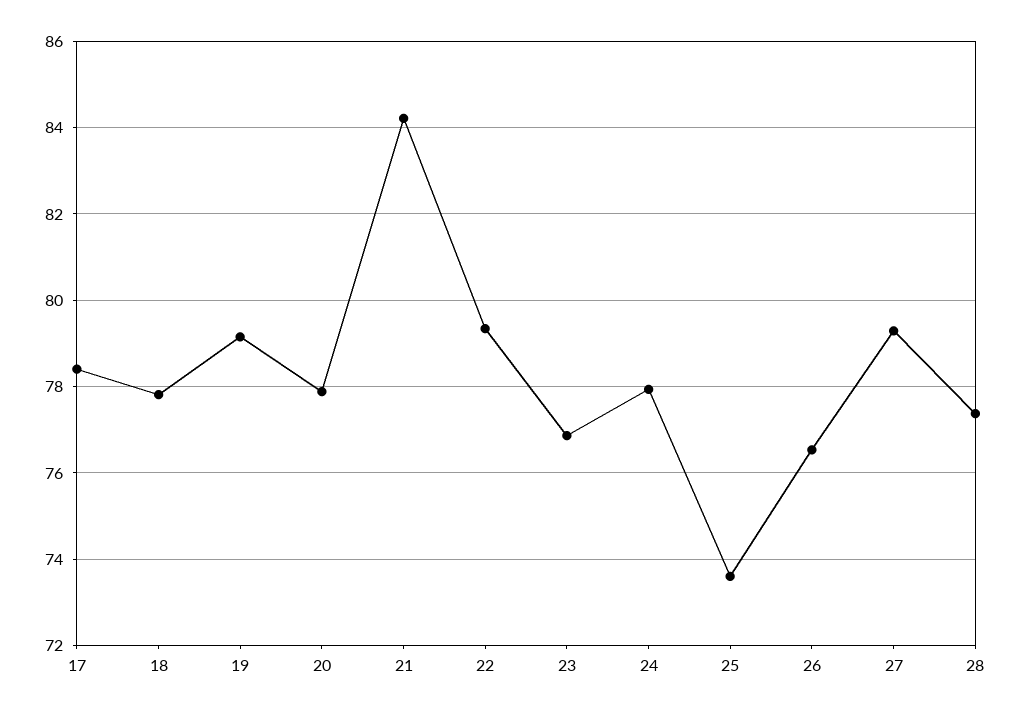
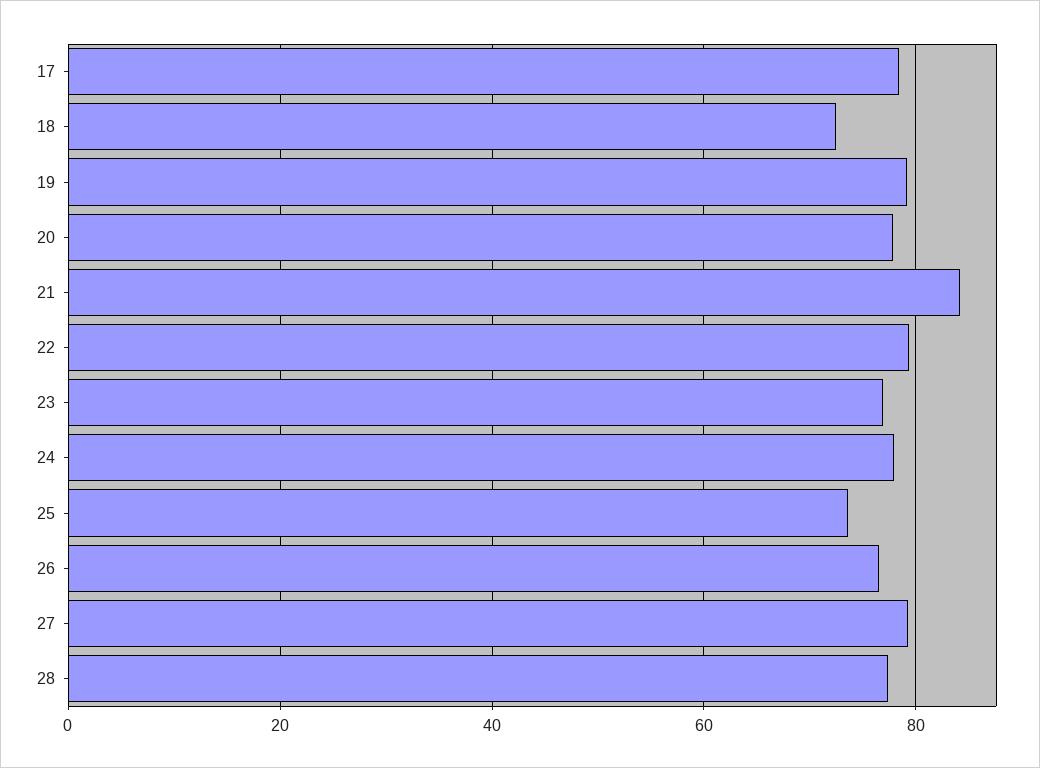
  {
    "17": 78.4,
-   "18": 77.8,
+   "18": 72,
    "19": 79.2,
    "20": 77.8,
    "21": 84.2,
    "22": 79.4,
    "23": 76.8,
    "24": 78,
    "25": 73.6,
    "26": 76.6,
    "27": 79.2,
    "28": 77.4
  }

